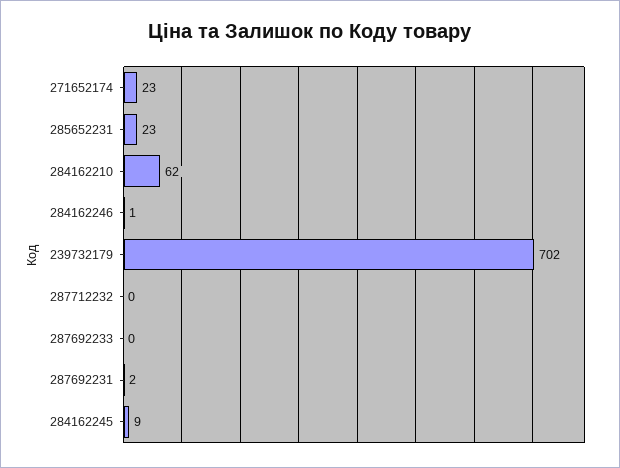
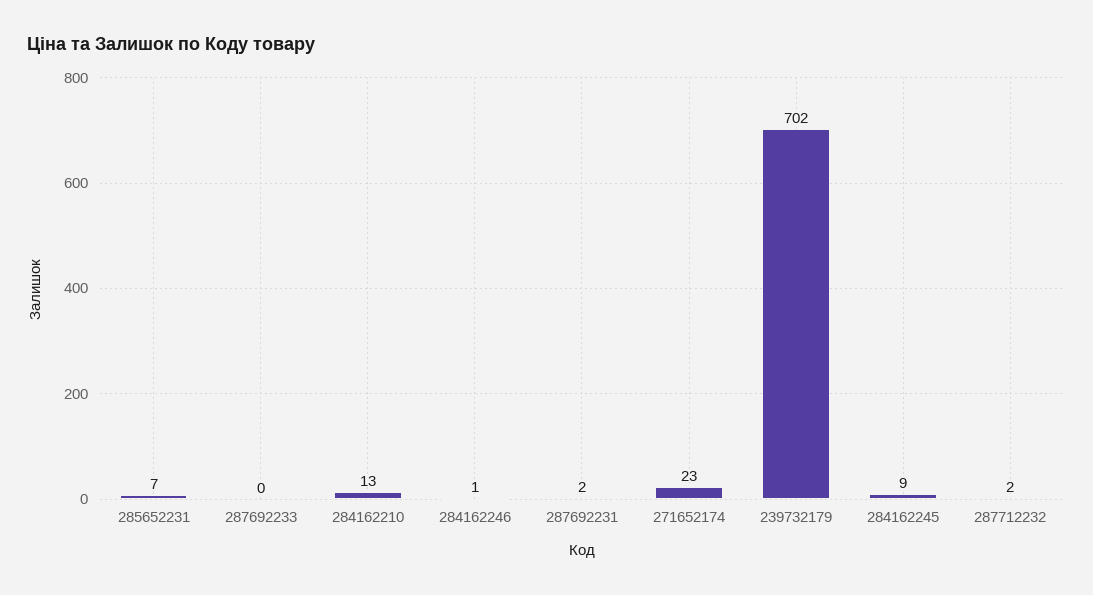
  {
    "271652174": 23,
-   "285652231": 23,
+   "285652231": 7,
-   "284162210": 62,
+   "284162210": 13,
    "284162246": 1,
    "239732179": 702,
-   "287712232": 0,
+   "287712232": 2,
    "287692233": 0,
    "287692231": 2,
    "284162245": 9
  }

